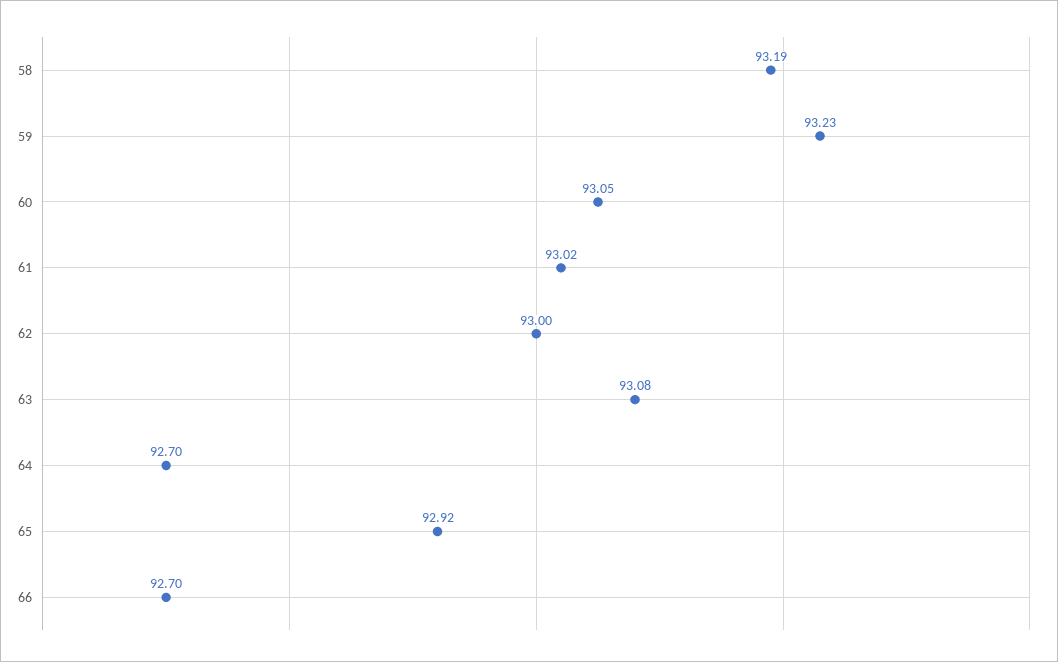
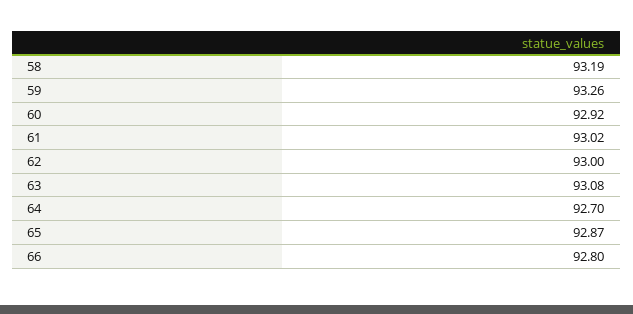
  {
    "58": 93.19,
-   "59": 93.23,
+   "59": 93.26,
-   "60": 93.05,
+   "60": 92.92,
    "61": 93.02,
    "62": 93,
    "63": 93.08,
    "64": 92.7,
-   "65": 92.92,
+   "65": 92.87,
-   "66": 92.7
+   "66": 92.8
  }

